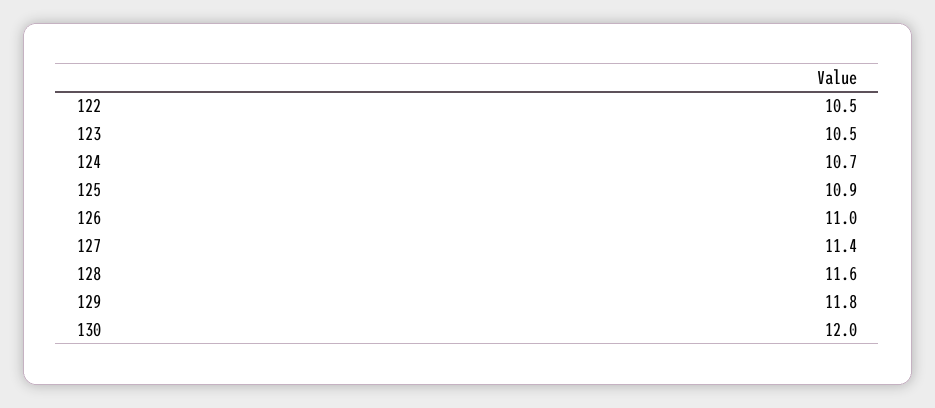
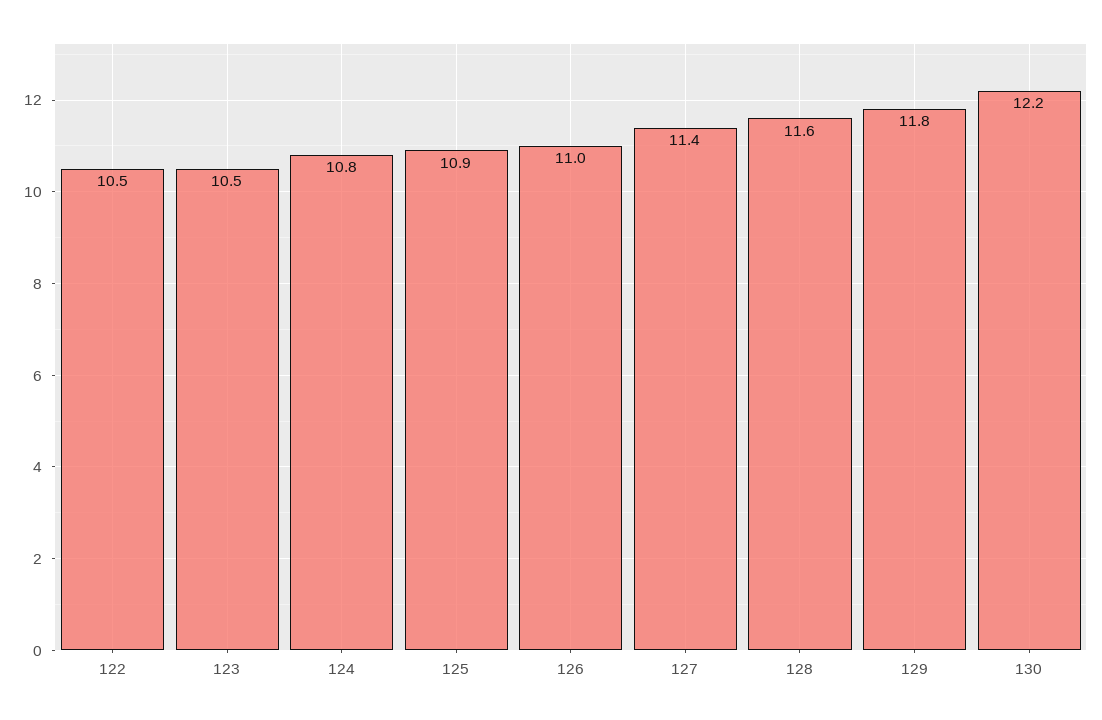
  {
    "122": 10.5,
    "123": 10.5,
-   "124": 10.7,
+   "124": 10.8,
    "125": 10.9,
    "126": 11,
    "127": 11.4,
    "128": 11.6,
    "129": 11.8,
-   "130": 12
+   "130": 12.2
  }

